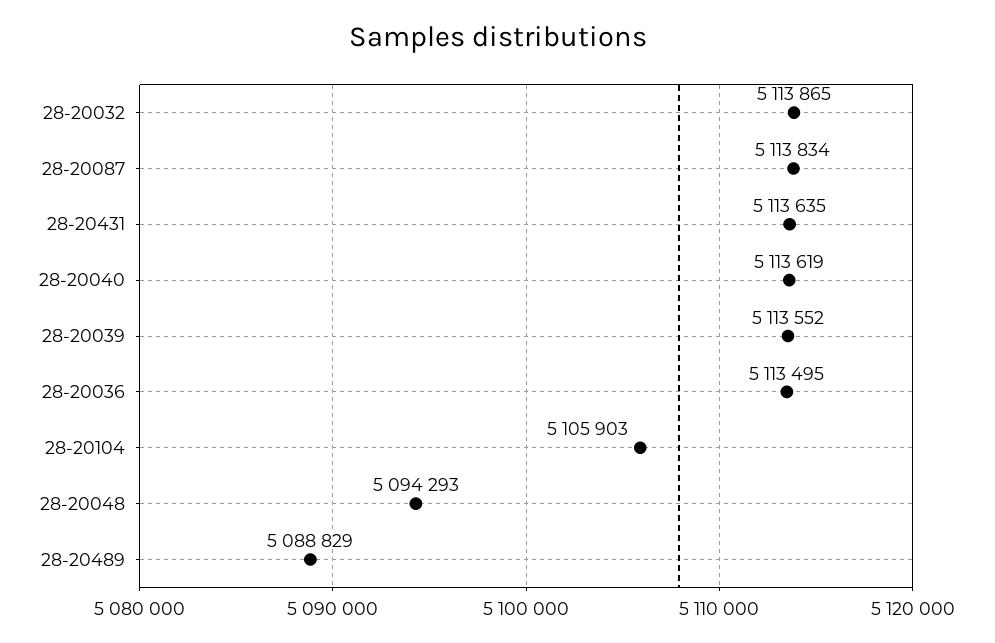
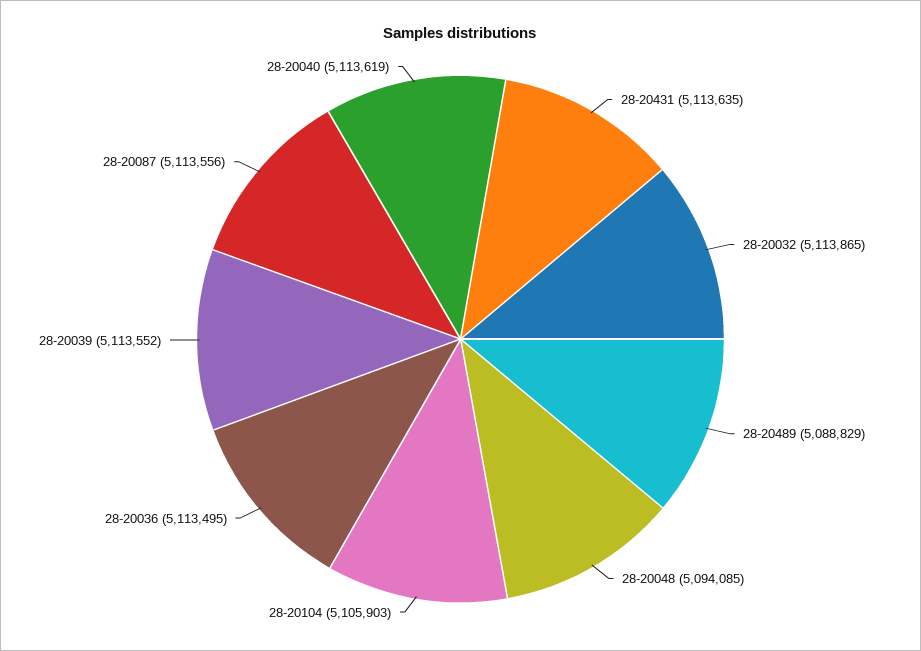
  {
    "28-20032": 5113865,
-   "28-20087": 5113834,
+   "28-20087": 5113556,
    "28-20431": 5113635,
    "28-20040": 5113619,
    "28-20039": 5113552,
    "28-20036": 5113495,
    "28-20104": 5105903,
-   "28-20048": 5094293,
+   "28-20048": 5094085,
    "28-20489": 5088829
  }

